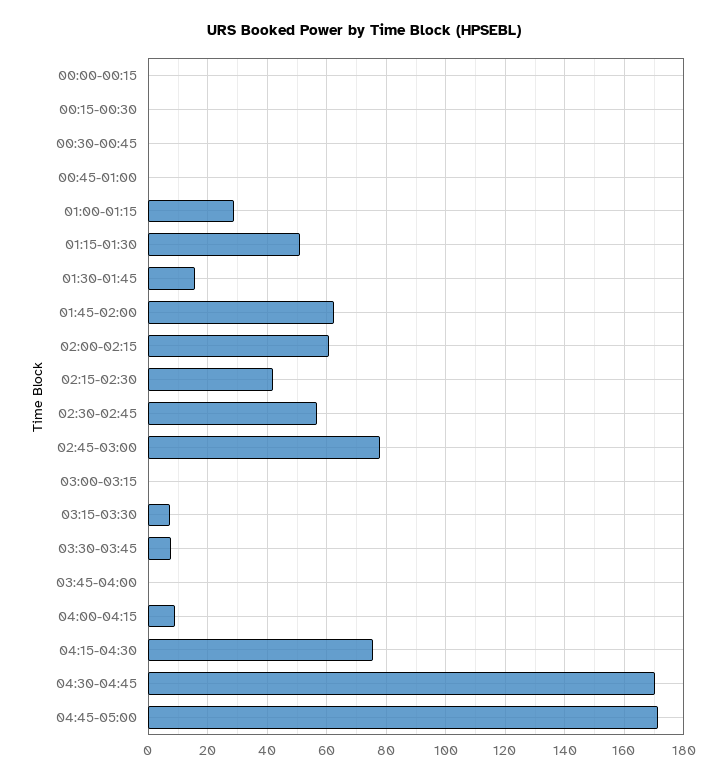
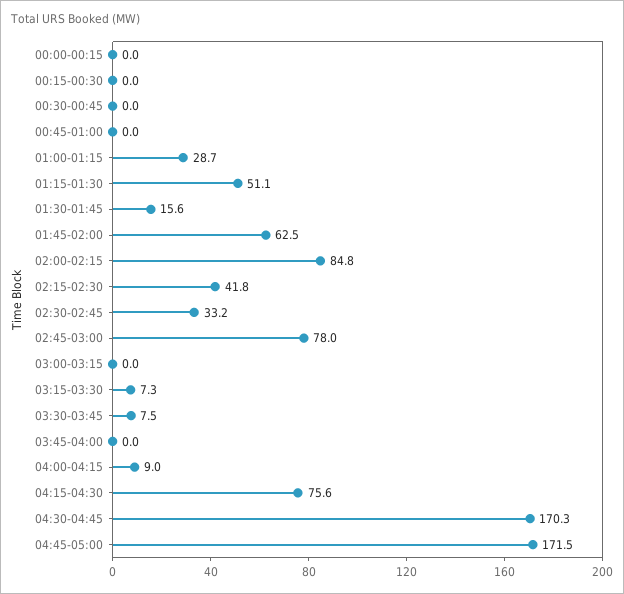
  {
    "00:00-00:15": 0,
    "00:15-00:30": 0,
    "00:30-00:45": 0,
    "00:45-01:00": 0,
    "01:00-01:15": 28.7,
    "01:15-01:30": 51.1,
    "01:30-01:45": 15.6,
    "01:45-02:00": 62.5,
-   "02:00-02:15": 60,
+   "02:00-02:15": 84.8,
    "02:15-02:30": 41.8,
-   "02:30-02:45": 57.5,
+   "02:30-02:45": 33.2,
    "02:45-03:00": 78,
    "03:00-03:15": 0,
    "03:15-03:30": 7.3,
    "03:30-03:45": 7.5,
    "03:45-04:00": 0,
    "04:00-04:15": 9,
    "04:15-04:30": 75.6,
    "04:30-04:45": 170.3,
    "04:45-05:00": 171.5
  }

